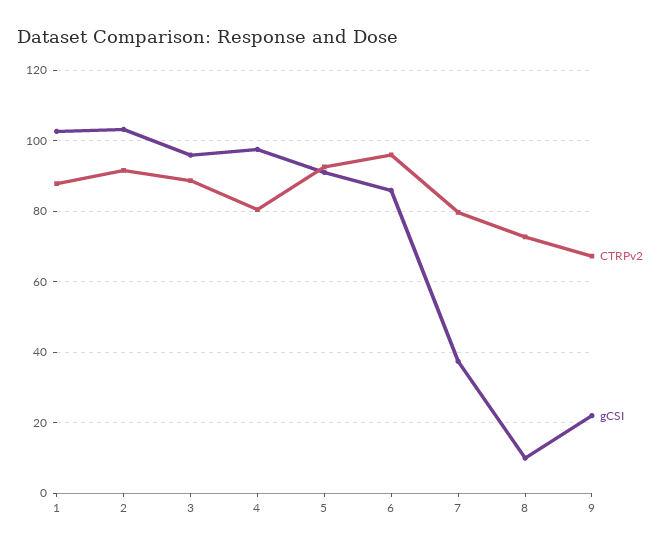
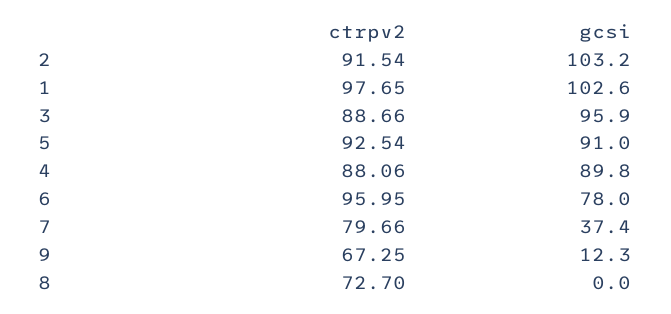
  {
    "CTRPv2": {
-     "1": 88,
+     "1": 97.65,
      "2": 91.54,
      "3": 88.66,
-     "4": 80,
+     "4": 88.06,
      "5": 92.54,
      "6": 95.95,
      "7": 79.66,
      "8": 72.7,
      "9": 67.25
    },
    "gCSI": {
      "1": 102.6,
      "2": 103.2,
      "3": 95.9,
-     "4": 98,
+     "4": 89.8,
      "5": 91,
-     "6": 86,
+     "6": 78,
      "7": 37.4,
-     "8": 10,
+     "8": 0,
-     "9": 22
+     "9": 12.3
    }
  }

